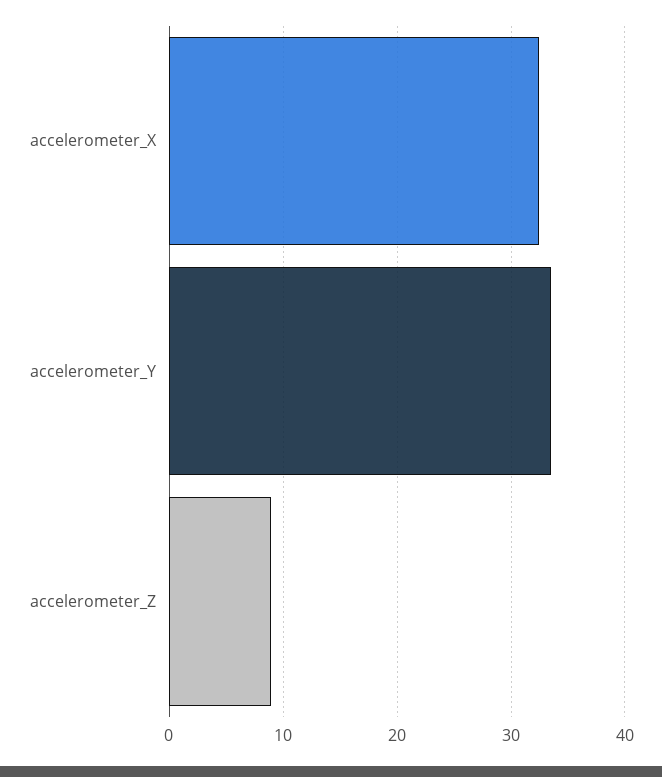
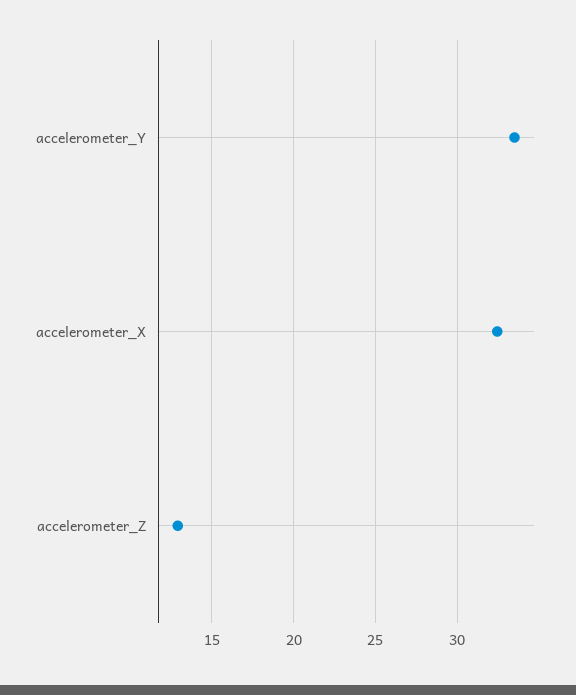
  {
    "accelerometer_X": 32.5,
    "accelerometer_Y": 33.5,
-   "accelerometer_Z": 9
+   "accelerometer_Z": 13
  }

